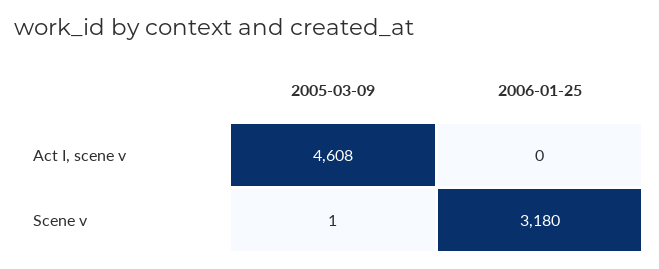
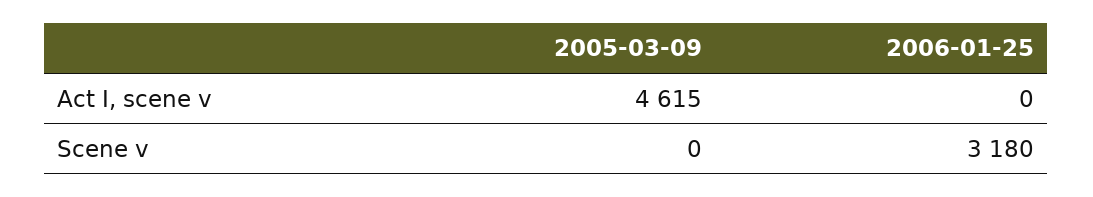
  {
    "2005-03-09": {
-     "Act I, scene v": 4608,
+     "Act I, scene v": 4615,
-     "Scene v": 1
+     "Scene v": 0
    },
    "2006-01-25": {
      "Act I, scene v": 0,
      "Scene v": 3180
    }
  }

